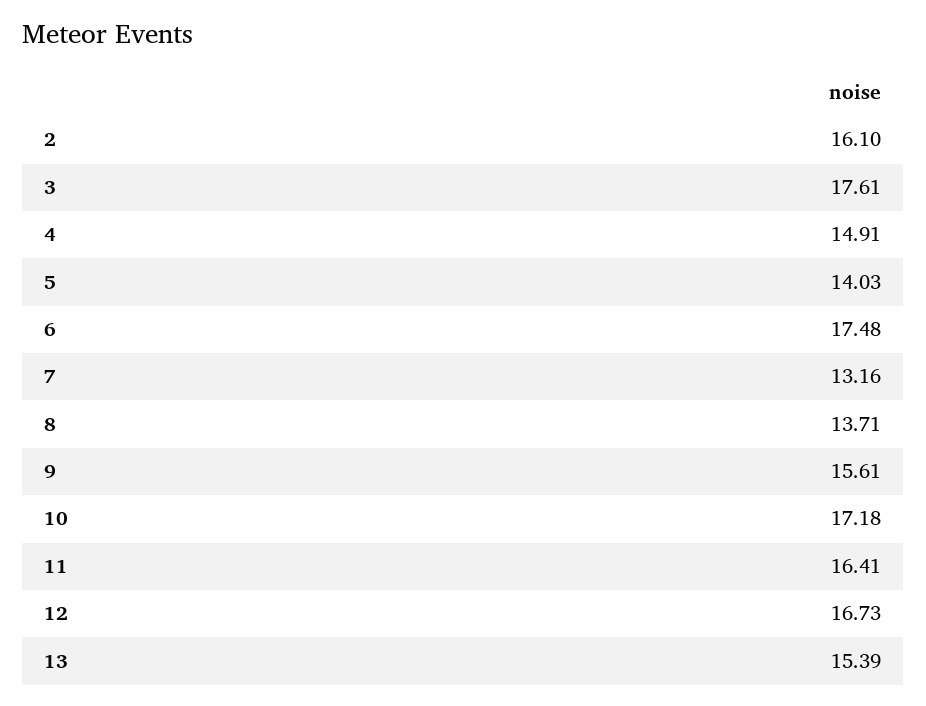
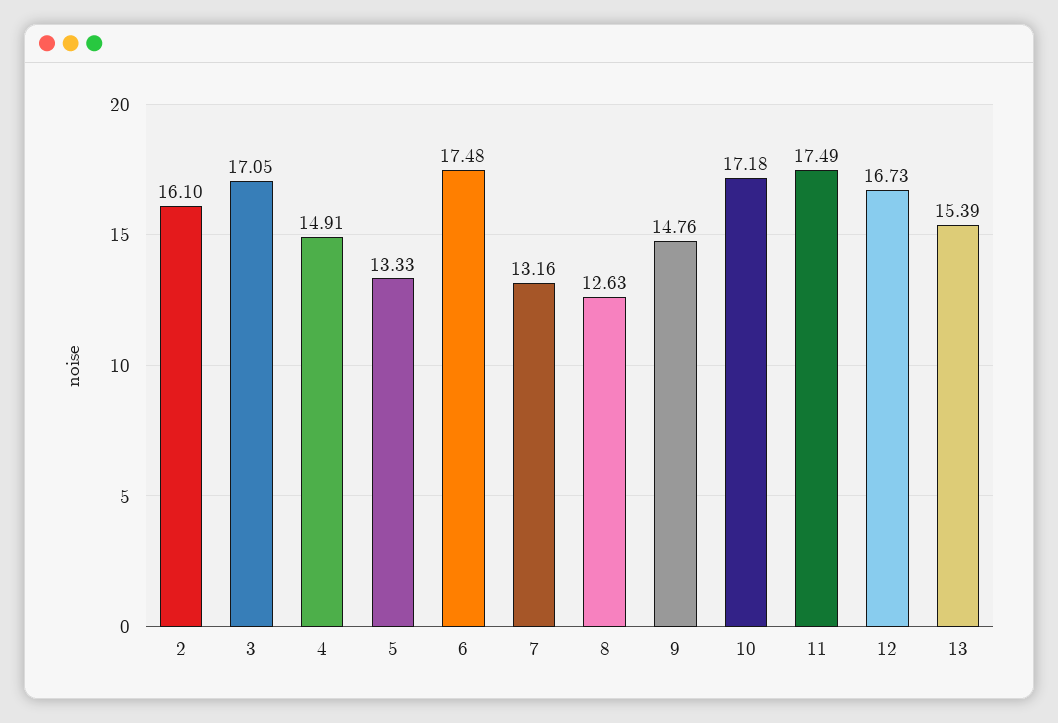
  {
    "2": 16.1,
-   "3": 17.61,
+   "3": 17.05,
    "4": 14.91,
-   "5": 14.03,
+   "5": 13.33,
    "6": 17.48,
    "7": 13.16,
-   "8": 13.71,
+   "8": 12.63,
-   "9": 15.61,
+   "9": 14.76,
    "10": 17.18,
-   "11": 16.41,
+   "11": 17.49,
    "12": 16.73,
    "13": 15.39
  }

